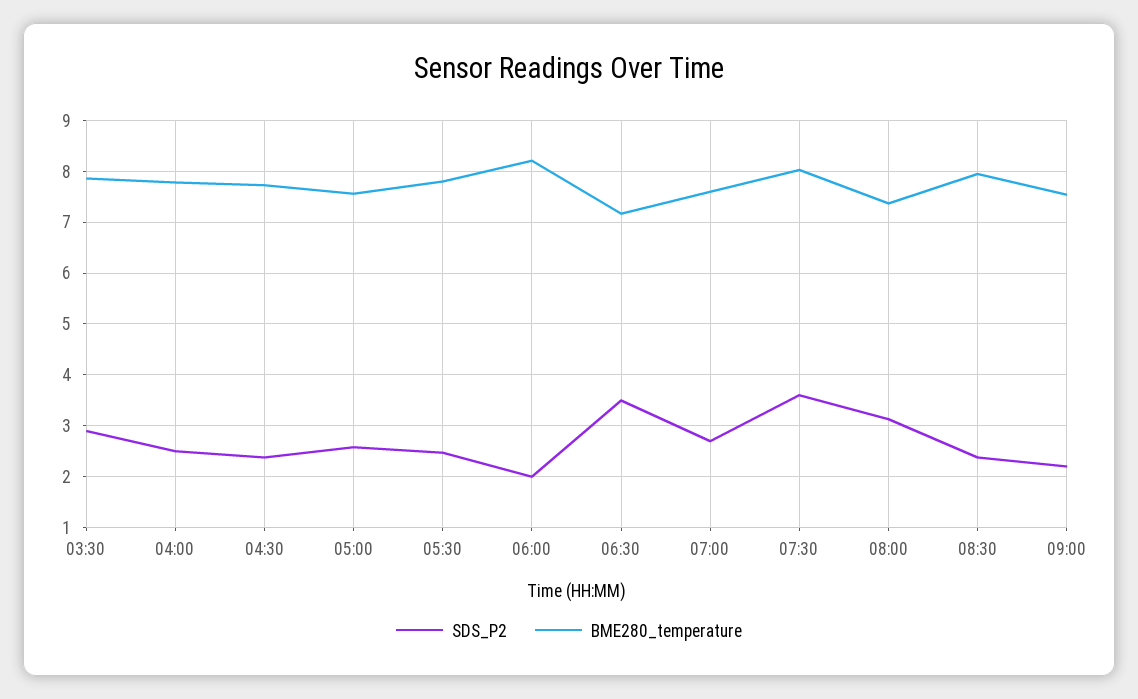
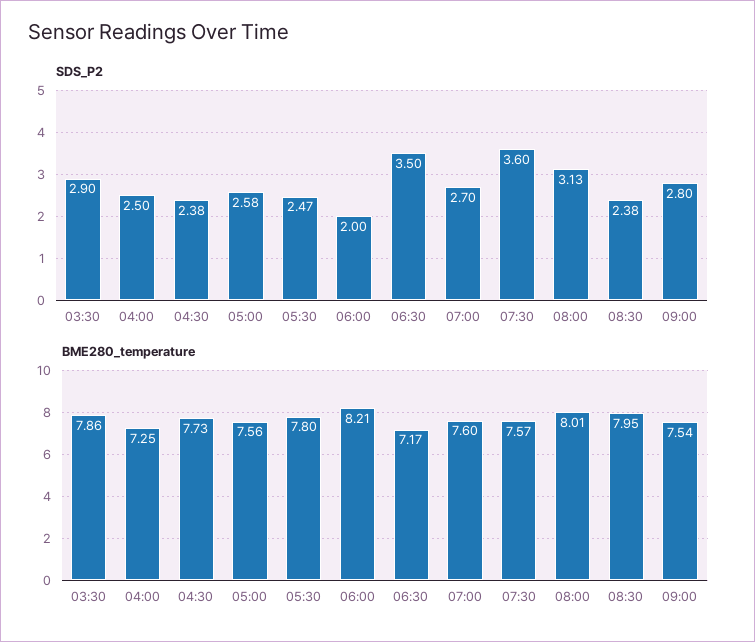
  {
    "SDS_P2": {
      "03:30": 2.9,
      "04:00": 2.5,
      "04:30": 2.38,
      "05:00": 2.58,
      "05:30": 2.47,
      "06:00": 2,
      "06:30": 3.5,
      "07:00": 2.7,
      "07:30": 3.6,
      "08:00": 3.13,
      "08:30": 2.38,
-     "09:00": 2.2
+     "09:00": 2.8
    },
    "BME280_temperature": {
      "03:30": 7.86,
-     "04:00": 7.8,
+     "04:00": 7.25,
      "04:30": 7.73,
      "05:00": 7.56,
      "05:30": 7.8,
      "06:00": 8.21,
      "06:30": 7.17,
      "07:00": 7.6,
-     "07:30": 8,
+     "07:30": 7.57,
-     "08:00": 7.4,
+     "08:00": 8.01,
      "08:30": 7.95,
      "09:00": 7.54
    }
  }

